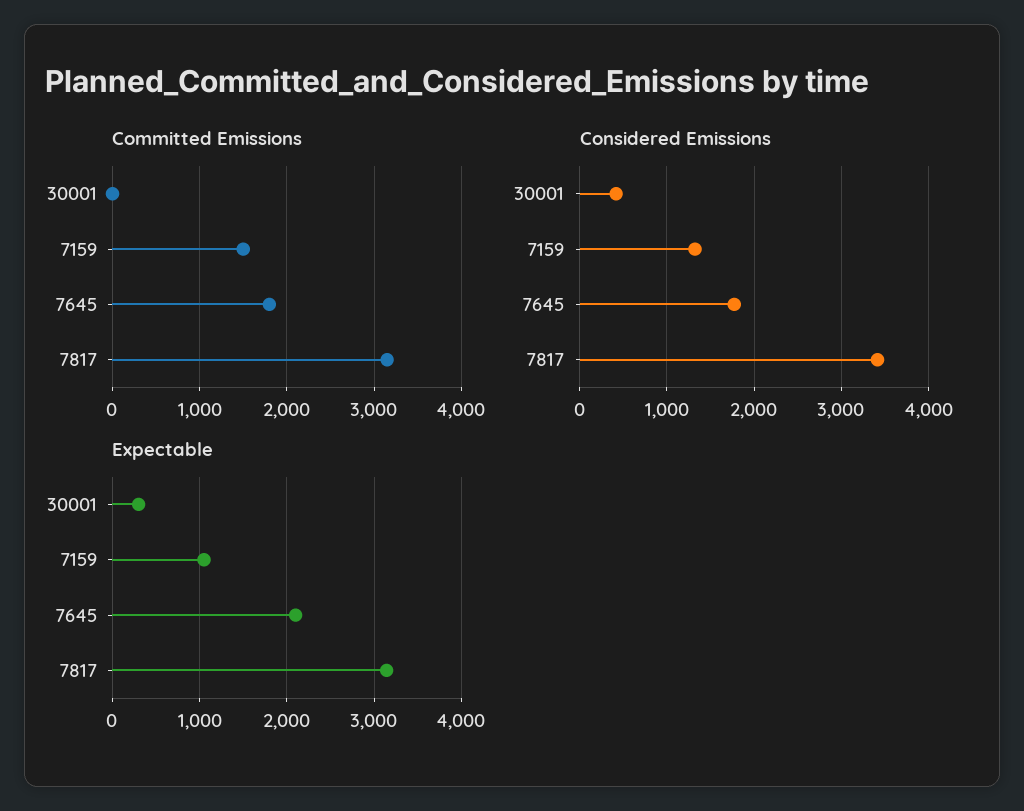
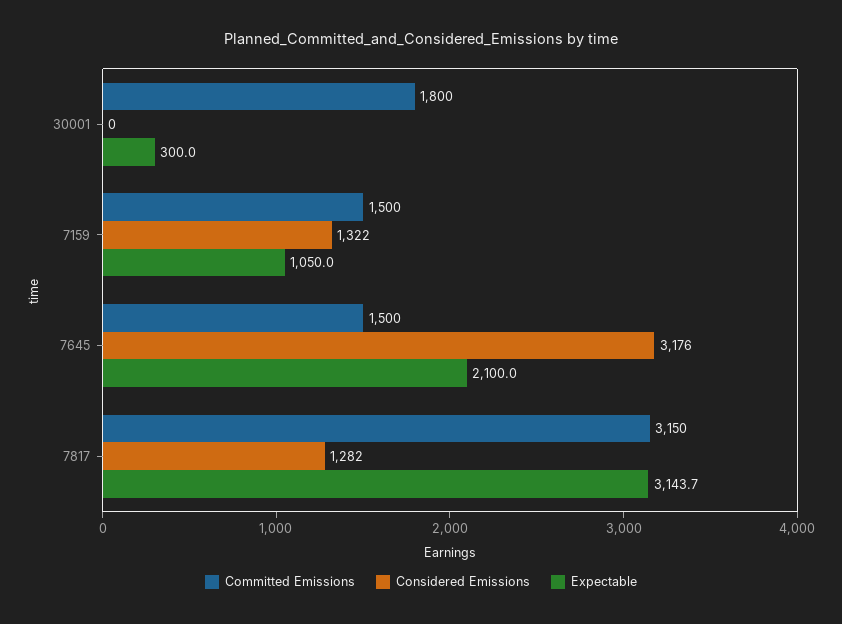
  {
    "Committed Emissions": {
-     "30001": 0,
+     "30001": 1800,
      "7159": 1500,
-     "7645": 1800,
+     "7645": 1500,
      "7817": 3150
    },
    "Considered Emissions": {
-     "30001": 400,
+     "30001": 0,
      "7159": 1322,
-     "7645": 1800,
+     "7645": 3176,
-     "7817": 3400
+     "7817": 1282
    },
    "Expectable": {
      "30001": 300,
      "7159": 1050,
      "7645": 2100,
      "7817": 3143.7
    }
  }

